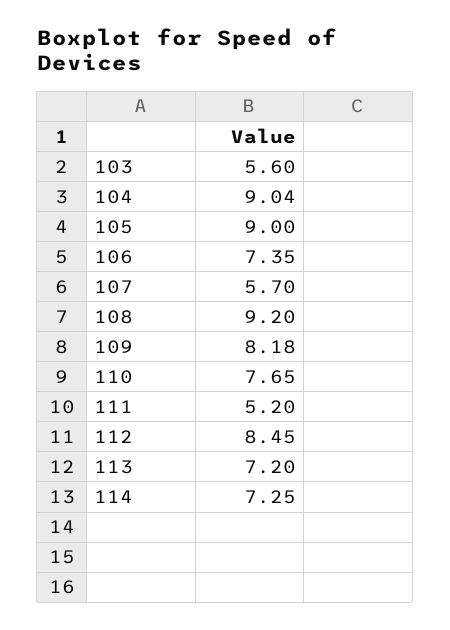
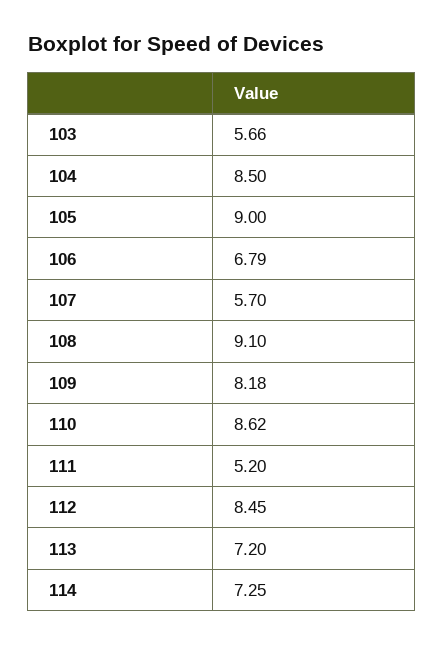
  {
-   "103": 5.6,
+   "103": 5.66,
-   "104": 9.04,
+   "104": 8.5,
    "105": 9,
-   "106": 7.35,
+   "106": 6.79,
    "107": 5.7,
-   "108": 9.2,
+   "108": 9.1,
    "109": 8.18,
-   "110": 7.65,
+   "110": 8.62,
    "111": 5.2,
    "112": 8.45,
    "113": 7.2,
    "114": 7.25
  }

